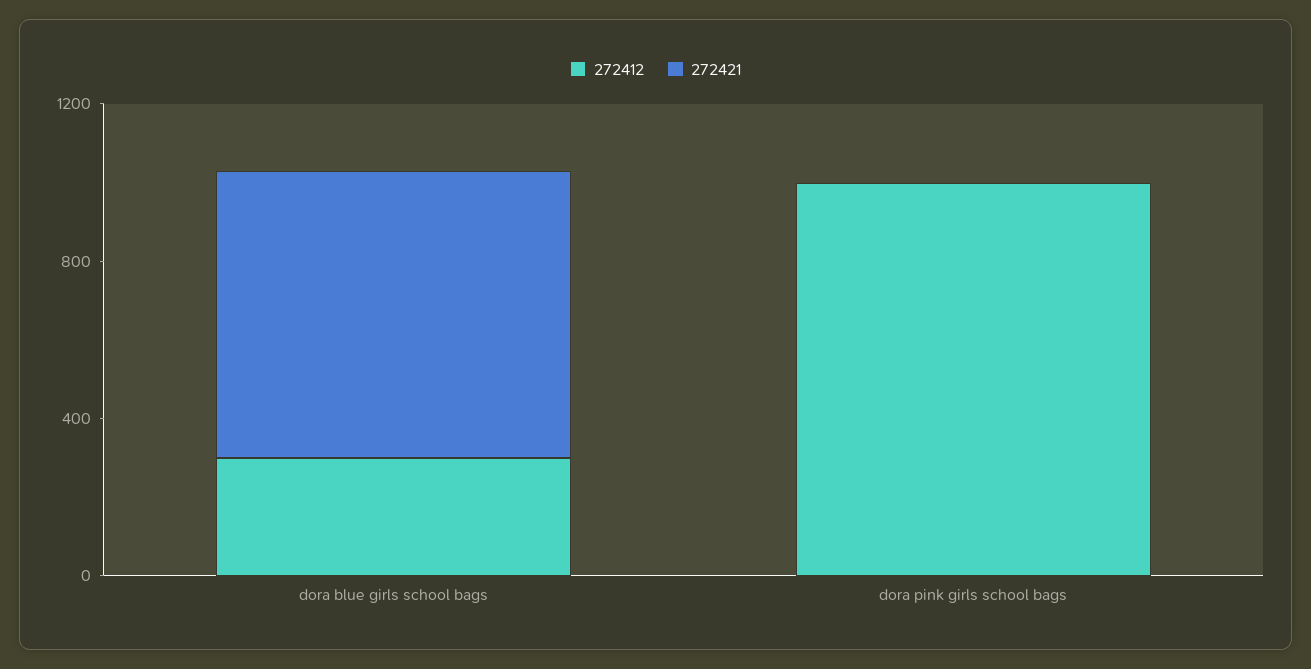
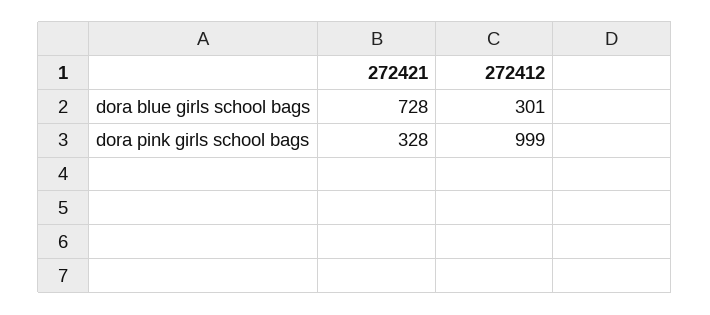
  {
    "272412": {
      "dora blue girls school bags": 301,
      "dora pink girls school bags": 999
    },
    "272421": {
      "dora blue girls school bags": 728,
-     "dora pink girls school bags": 0
+     "dora pink girls school bags": 328
    }
  }

